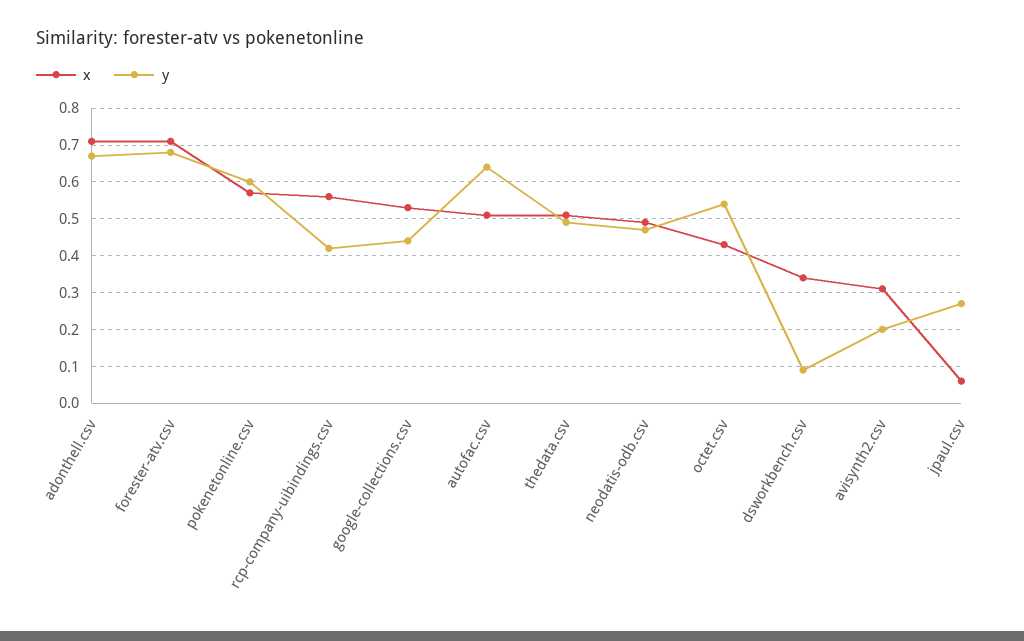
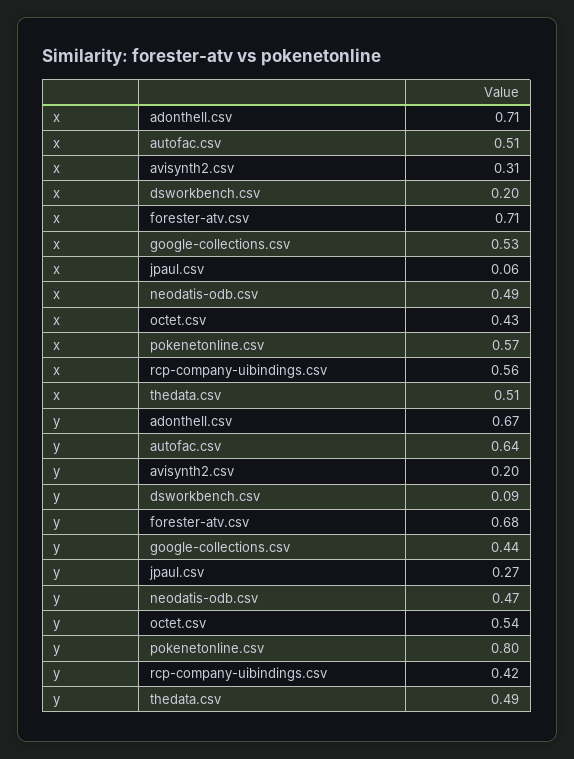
  {
    "x": {
      "adonthell.csv": 0.71,
      "forester-atv.csv": 0.71,
      "pokenetonline.csv": 0.57,
      "rcp-company-uibindings.csv": 0.56,
      "google-collections.csv": 0.53,
      "autofac.csv": 0.51,
      "thedata.csv": 0.51,
      "neodatis-odb.csv": 0.49,
      "octet.csv": 0.43,
-     "dsworkbench.csv": 0.35,
+     "dsworkbench.csv": 0.2,
      "avisynth2.csv": 0.31,
      "jpaul.csv": 0.06
    },
    "y": {
      "adonthell.csv": 0.67,
      "forester-atv.csv": 0.68,
-     "pokenetonline.csv": 0.6,
+     "pokenetonline.csv": 0.8,
      "rcp-company-uibindings.csv": 0.42,
      "google-collections.csv": 0.44,
      "autofac.csv": 0.64,
      "thedata.csv": 0.49,
      "neodatis-odb.csv": 0.47,
      "octet.csv": 0.54,
      "dsworkbench.csv": 0.09,
      "avisynth2.csv": 0.2,
      "jpaul.csv": 0.27
    }
  }

